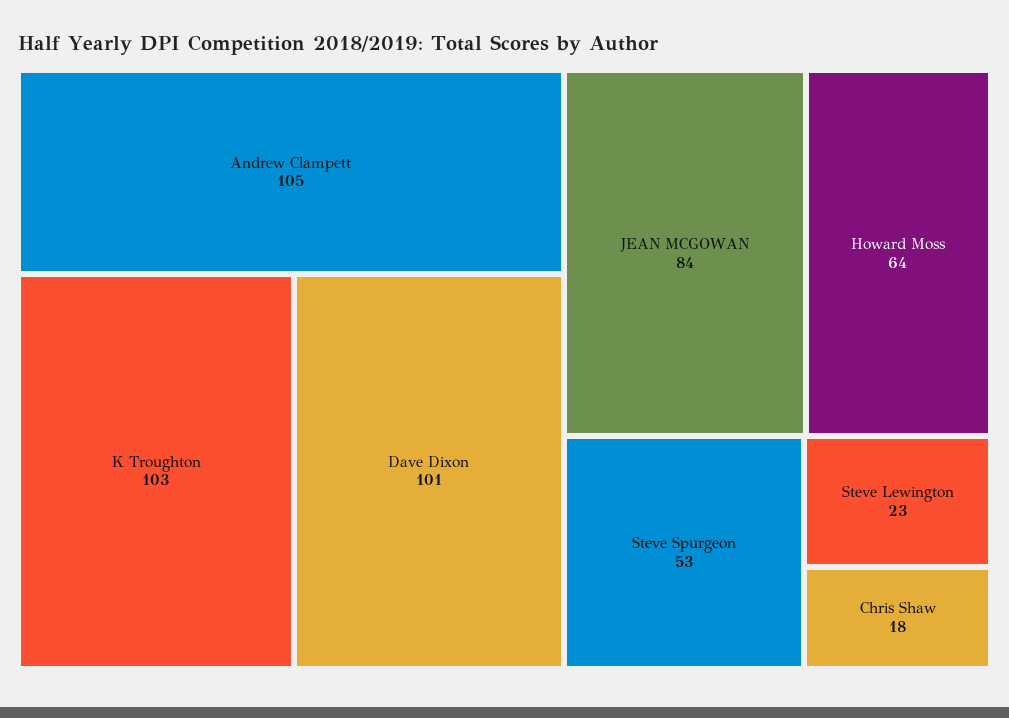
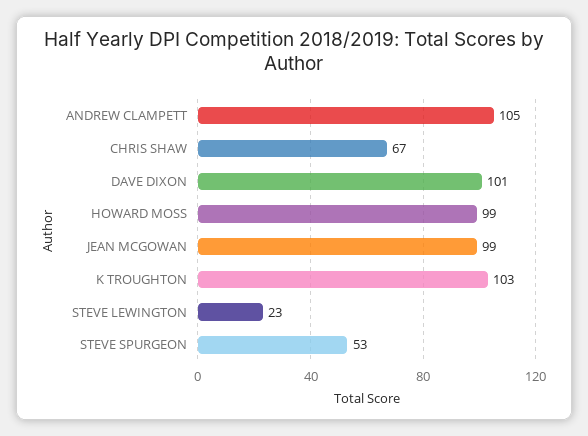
  {
    "Andrew Clampett": 105,
    "K Troughton": 103,
    "Dave Dixon": 101,
-   "JEAN MCGOWAN": 84,
+   "JEAN MCGOWAN": 99,
-   "Howard Moss": 64,
+   "Howard Moss": 99,
    "Steve Spurgeon": 53,
    "Steve Lewington": 23,
-   "Chris Shaw": 18
+   "Chris Shaw": 67
  }

